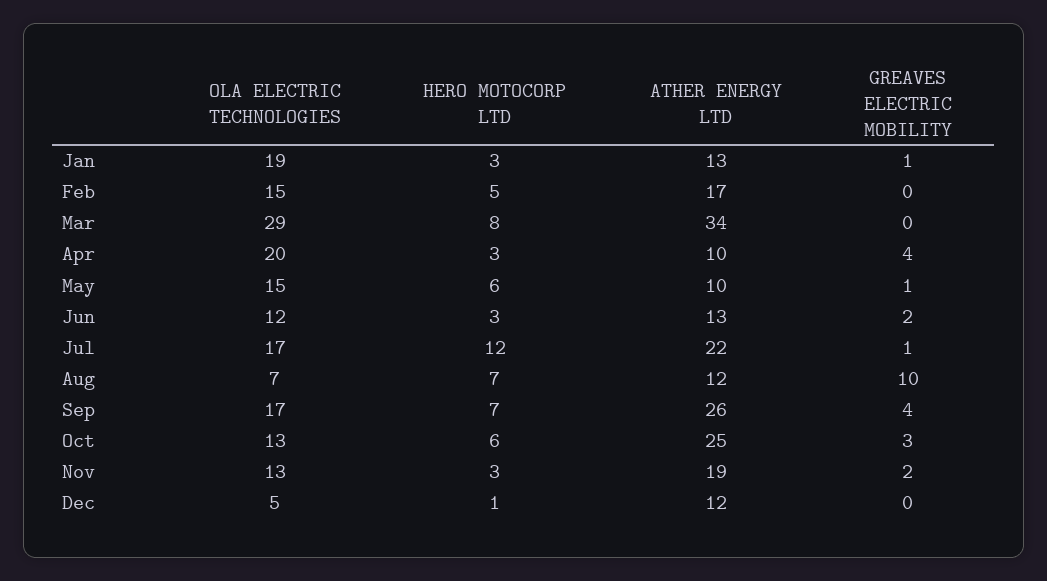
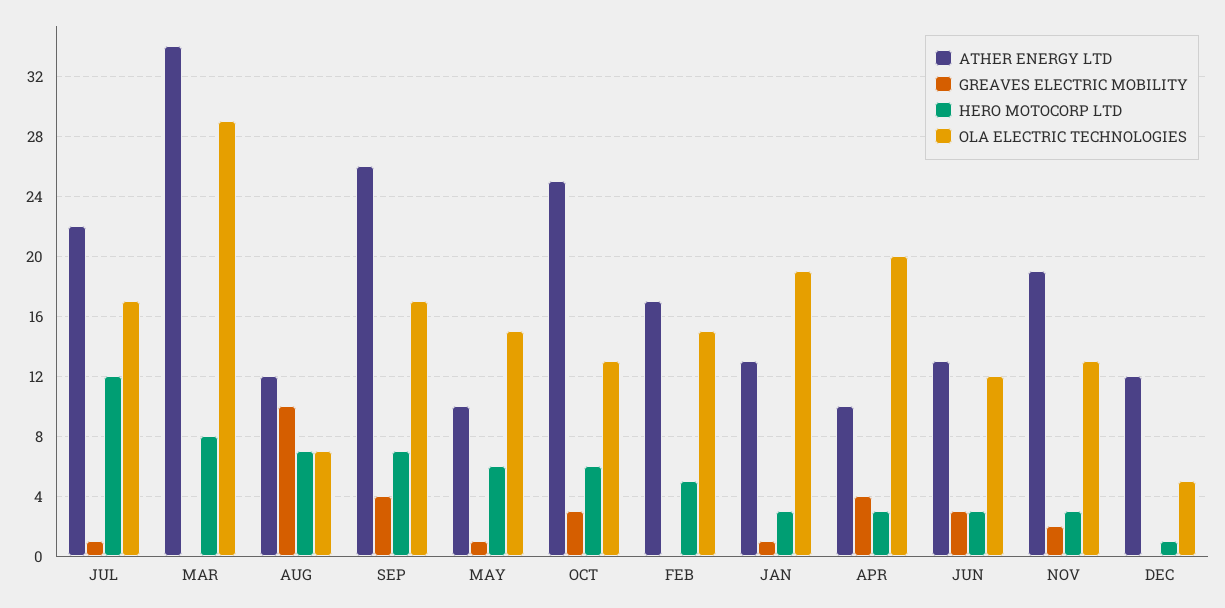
  {
    "OLA ELECTRIC TECHNOLOGIES": {
      "Jan": 19,
      "Feb": 15,
      "Mar": 29,
      "Apr": 20,
      "May": 15,
      "Jun": 12,
      "Jul": 17,
      "Aug": 7,
      "Sep": 17,
      "Oct": 13,
      "Nov": 13,
      "Dec": 5
    },
    "HERO MOTOCORP LTD": {
      "Jan": 3,
      "Feb": 5,
      "Mar": 8,
      "Apr": 3,
      "May": 6,
      "Jun": 3,
      "Jul": 12,
      "Aug": 7,
      "Sep": 7,
      "Oct": 6,
      "Nov": 3,
      "Dec": 1
    },
    "ATHER ENERGY LTD": {
      "Jan": 13,
      "Feb": 17,
      "Mar": 34,
      "Apr": 10,
      "May": 10,
      "Jun": 13,
      "Jul": 22,
      "Aug": 12,
      "Sep": 26,
      "Oct": 25,
      "Nov": 19,
      "Dec": 12
    },
    "GREAVES ELECTRIC MOBILITY": {
      "Jan": 1,
      "Feb": 0,
      "Mar": 0,
      "Apr": 4,
      "May": 1,
-     "Jun": 2,
+     "Jun": 3,
      "Jul": 1,
      "Aug": 10,
      "Sep": 4,
      "Oct": 3,
      "Nov": 2,
      "Dec": 0
    }
  }

